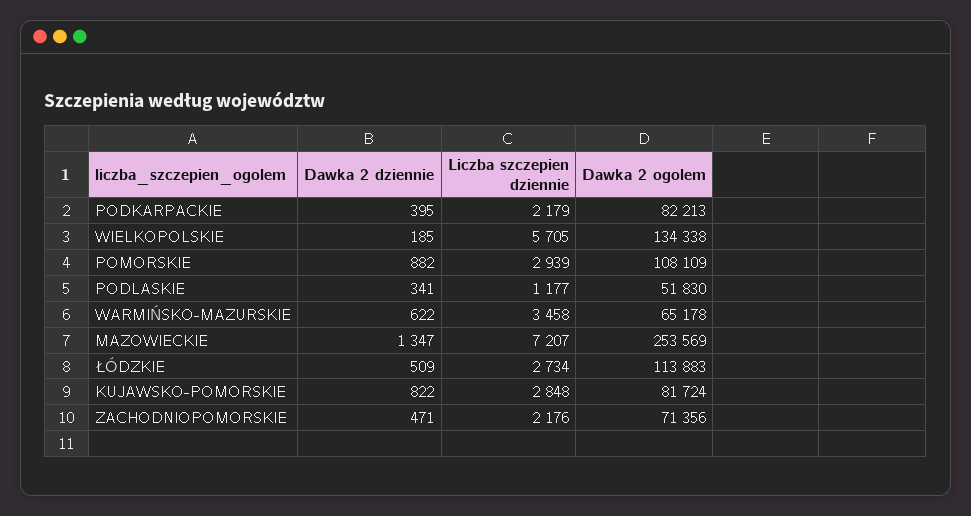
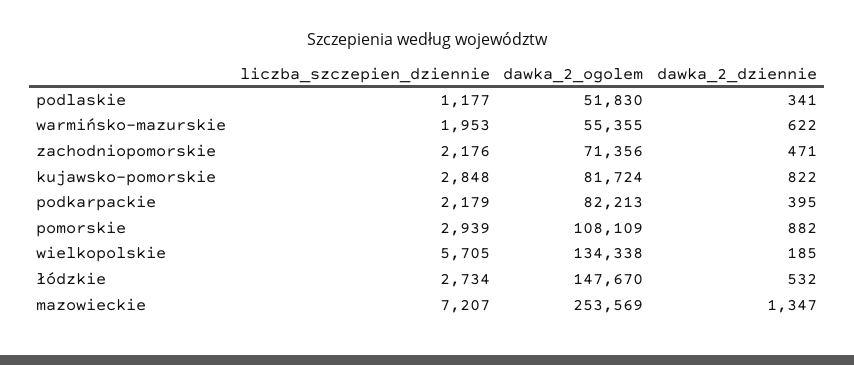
  {
    "Dawka 2 dziennie": {
      "PODKARPACKIE": 395,
      "WIELKOPOLSKIE": 185,
      "POMORSKIE": 882,
      "PODLASKIE": 341,
      "WARMIŃSKO-MAZURSKIE": 622,
      "MAZOWIECKIE": 1347,
-     "ŁÓDZKIE": 509,
+     "ŁÓDZKIE": 532,
      "KUJAWSKO-POMORSKIE": 822,
      "ZACHODNIOPOMORSKIE": 471
    },
    "Liczba szczepien dziennie": {
      "PODKARPACKIE": 2179,
      "WIELKOPOLSKIE": 5705,
      "POMORSKIE": 2939,
      "PODLASKIE": 1177,
-     "WARMIŃSKO-MAZURSKIE": 3458,
+     "WARMIŃSKO-MAZURSKIE": 1953,
      "MAZOWIECKIE": 7207,
      "ŁÓDZKIE": 2734,
      "KUJAWSKO-POMORSKIE": 2848,
      "ZACHODNIOPOMORSKIE": 2176
    },
    "Dawka 2 ogolem": {
      "PODKARPACKIE": 82213,
      "WIELKOPOLSKIE": 134338,
      "POMORSKIE": 108109,
      "PODLASKIE": 51830,
-     "WARMIŃSKO-MAZURSKIE": 65178,
+     "WARMIŃSKO-MAZURSKIE": 55355,
      "MAZOWIECKIE": 253569,
-     "ŁÓDZKIE": 113883,
+     "ŁÓDZKIE": 147670,
      "KUJAWSKO-POMORSKIE": 81724,
      "ZACHODNIOPOMORSKIE": 71356
    }
  }

